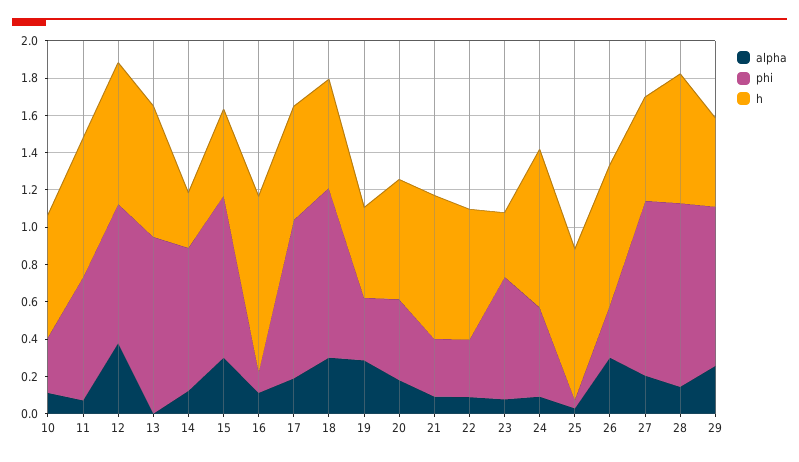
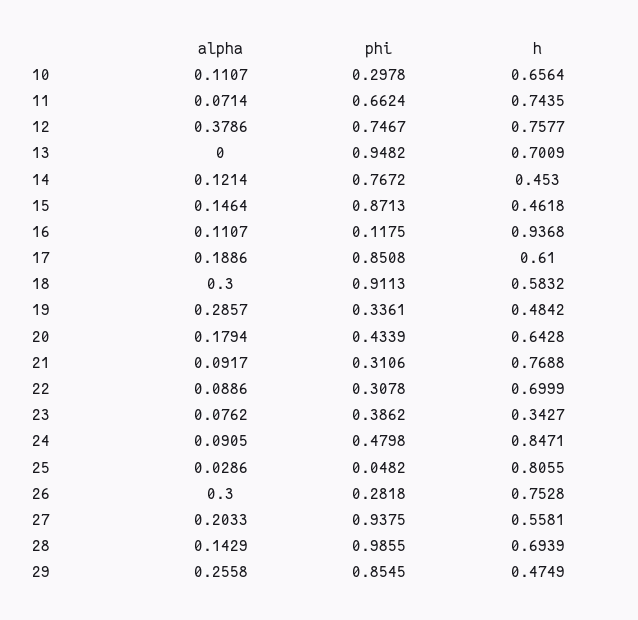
  {
    "alpha": {
      "10": 0.1107,
      "11": 0.0714,
      "12": 0.3786,
      "13": 0,
      "14": 0.1214,
-     "15": 0.3,
+     "15": 0.1464,
      "16": 0.1107,
      "17": 0.1886,
      "18": 0.3,
      "19": 0.2857,
      "20": 0.1794,
      "21": 0.0917,
      "22": 0.0886,
      "23": 0.0762,
      "24": 0.0905,
      "25": 0.0286,
      "26": 0.3,
      "27": 0.2033,
      "28": 0.1429,
      "29": 0.2558
    },
    "phi": {
      "10": 0.2978,
      "11": 0.6624,
      "12": 0.7467,
      "13": 0.9482,
      "14": 0.7672,
      "15": 0.8713,
      "16": 0.1175,
      "17": 0.8508,
      "18": 0.9113,
      "19": 0.3361,
      "20": 0.4339,
      "21": 0.3106,
      "22": 0.3078,
-     "23": 0.65,
+     "23": 0.3862,
      "24": 0.4798,
      "25": 0.0482,
      "26": 0.2818,
      "27": 0.9375,
      "28": 0.9855,
      "29": 0.8545
    },
    "h": {
      "10": 0.6564,
      "11": 0.7435,
      "12": 0.7577,
      "13": 0.7009,
-     "14": 0.3,
+     "14": 0.453,
      "15": 0.4618,
      "16": 0.9368,
      "17": 0.61,
      "18": 0.5832,
      "19": 0.4842,
      "20": 0.6428,
      "21": 0.7688,
      "22": 0.6999,
      "23": 0.3427,
      "24": 0.8471,
      "25": 0.8055,
      "26": 0.7528,
      "27": 0.5581,
      "28": 0.6939,
      "29": 0.4749
    }
  }

